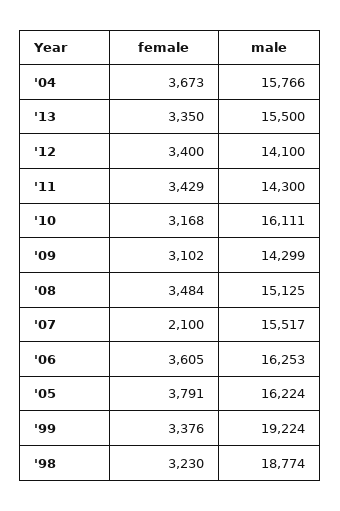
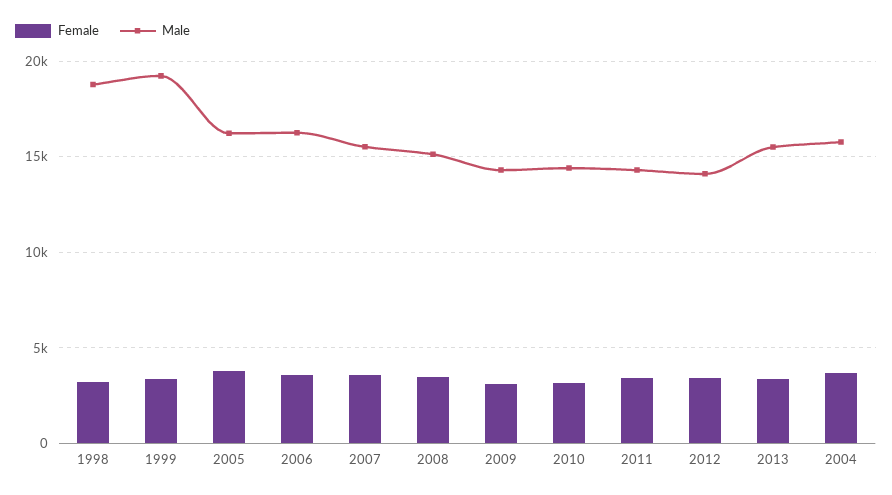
  {
    "female": {
      "'04": 3673,
      "'13": 3350,
      "'12": 3400,
      "'11": 3429,
      "'10": 3168,
      "'09": 3102,
      "'08": 3484,
-     "'07": 2100,
+     "'07": 3500,
      "'06": 3605,
      "'05": 3791,
      "'99": 3376,
      "'98": 3230
    },
    "male": {
      "'04": 15766,
      "'13": 15500,
      "'12": 14100,
      "'11": 14300,
-     "'10": 16111,
+     "'10": 14500,
      "'09": 14299,
      "'08": 15125,
      "'07": 15517,
      "'06": 16253,
      "'05": 16224,
      "'99": 19224,
      "'98": 18774
    }
  }

